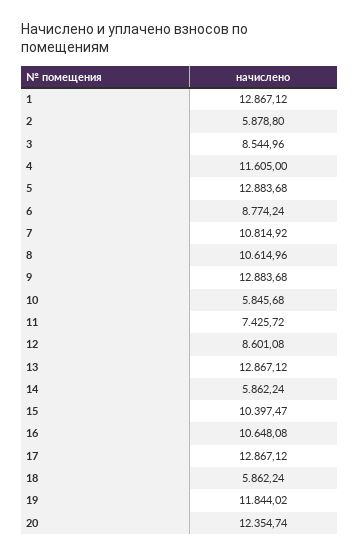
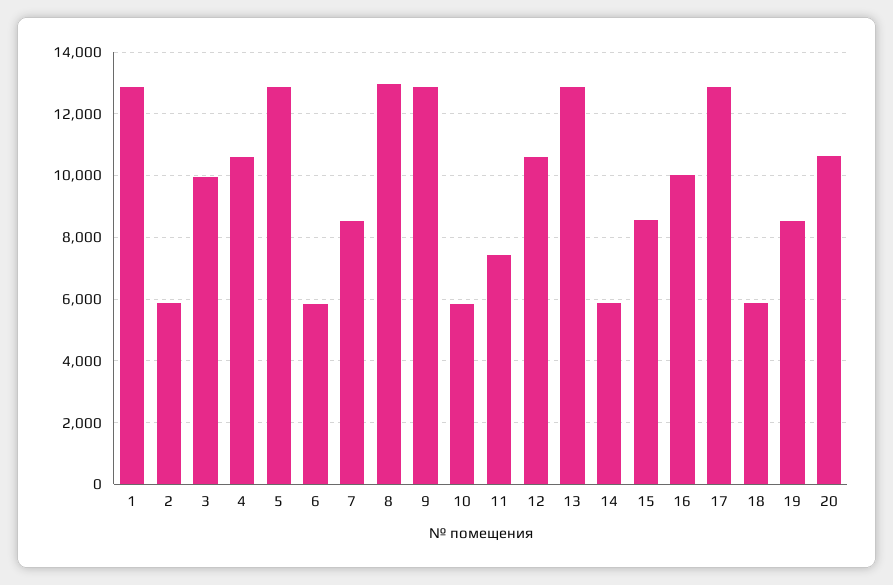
  {
    "1": 12867.12,
    "2": 5878.8,
-   "3": 8544.96,
+   "3": 10000,
-   "4": 11605,
+   "4": 10600,
    "5": 12883.68,
-   "6": 8774.24,
+   "6": 5800,
-   "7": 10814.92,
+   "7": 8600,
-   "8": 10614.96,
+   "8": 13000,
    "9": 12883.68,
    "10": 5845.68,
    "11": 7425.72,
-   "12": 8601.08,
+   "12": 10600,
    "13": 12867.12,
    "14": 5862.24,
-   "15": 10397.47,
+   "15": 8600,
-   "16": 10648.08,
+   "16": 10000,
    "17": 12867.12,
    "18": 5862.24,
-   "19": 11844.02,
+   "19": 8600,
-   "20": 12354.74
+   "20": 10600
  }

